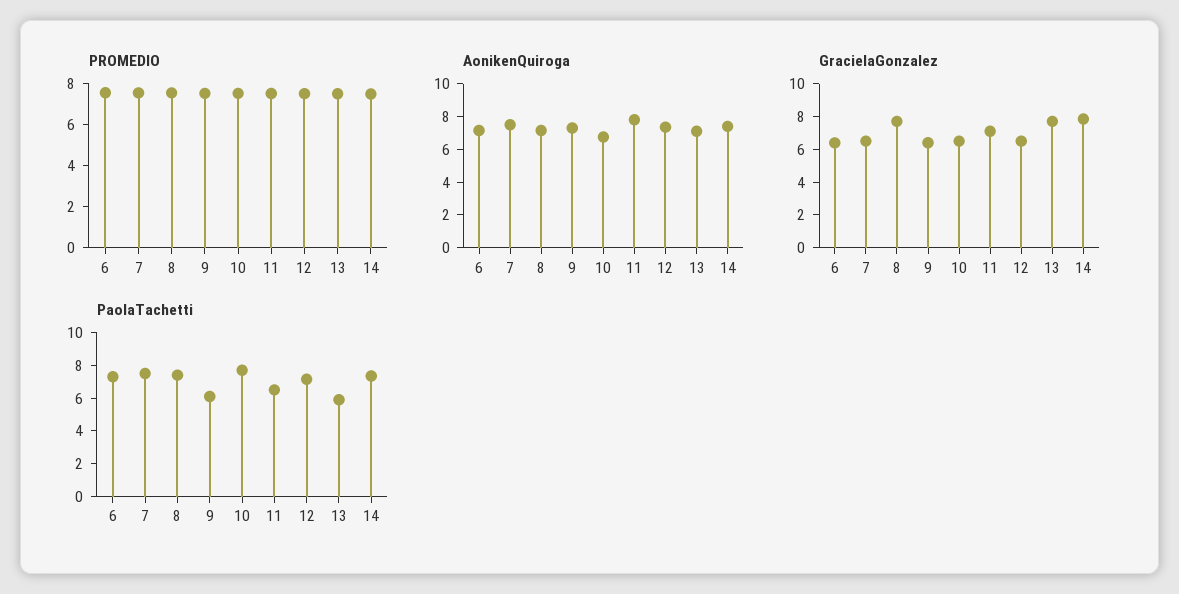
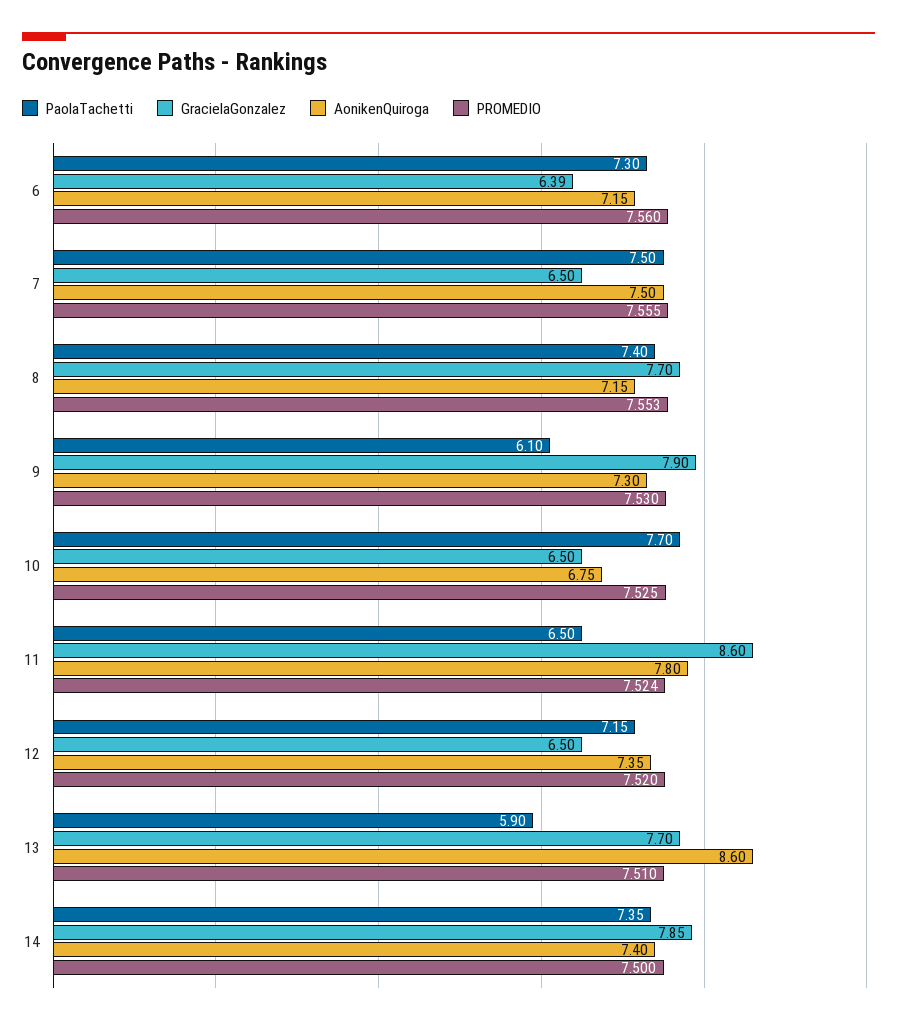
  {
    "PROMEDIO": {
      "6": 7.56,
      "7": 7.555,
      "8": 7.553,
      "9": 7.53,
      "10": 7.525,
      "11": 7.524,
      "12": 7.52,
      "13": 7.51,
      "14": 7.5
    },
    "AonikenQuiroga": {
      "6": 7.15,
      "7": 7.5,
      "8": 7.15,
      "9": 7.3,
      "10": 6.75,
      "11": 7.8,
      "12": 7.35,
-     "13": 7,
+     "13": 8.6,
      "14": 7.4
    },
    "GracielaGonzalez": {
      "6": 6.39,
      "7": 6.5,
      "8": 7.7,
-     "9": 6.5,
+     "9": 7.9,
      "10": 6.5,
-     "11": 7,
+     "11": 8.6,
      "12": 6.5,
      "13": 7.7,
      "14": 7.85
    },
    "PaolaTachetti": {
      "6": 7.3,
      "7": 7.5,
      "8": 7.4,
      "9": 6.1,
      "10": 7.7,
      "11": 6.5,
      "12": 7.15,
      "13": 5.9,
      "14": 7.35
    }
  }

